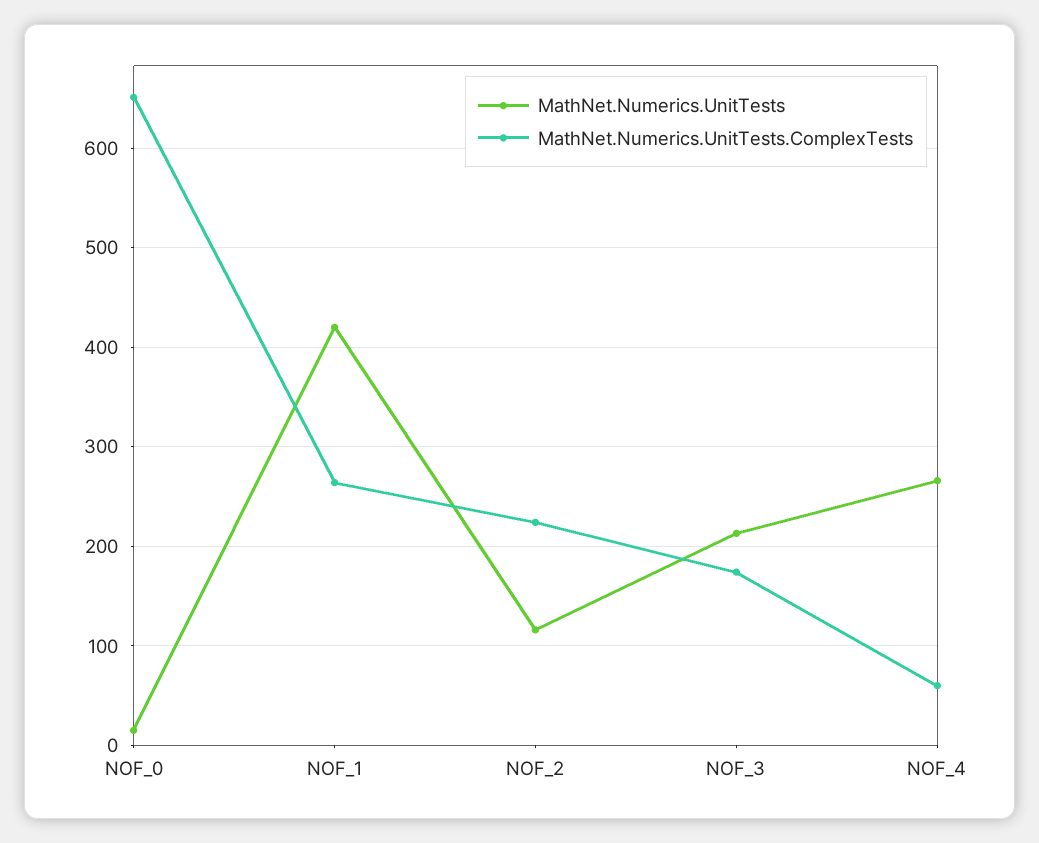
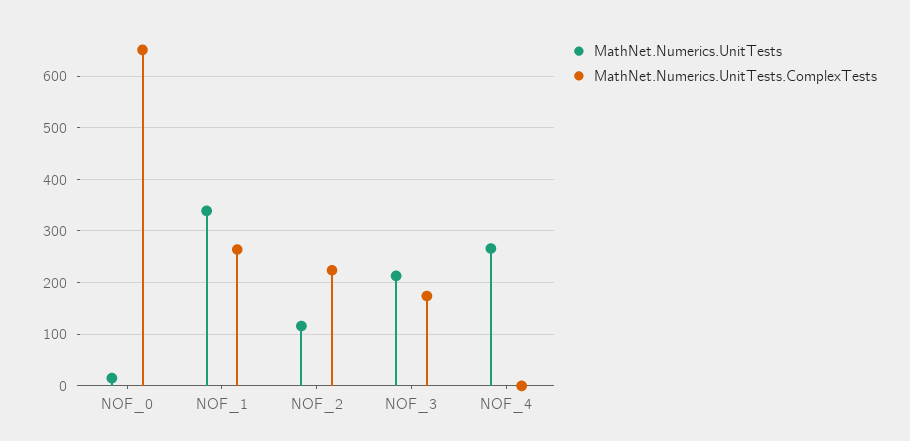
  {
    "MathNet.Numerics.UnitTests": {
      "NOF_0": 20,
-     "NOF_1": 420,
+     "NOF_1": 340,
      "NOF_2": 120,
      "NOF_3": 210,
      "NOF_4": 270
    },
    "MathNet.Numerics.UnitTests.ComplexTests": {
      "NOF_0": 650,
      "NOF_1": 260,
      "NOF_2": 220,
      "NOF_3": 170,
-     "NOF_4": 60
+     "NOF_4": 0
    }
  }

